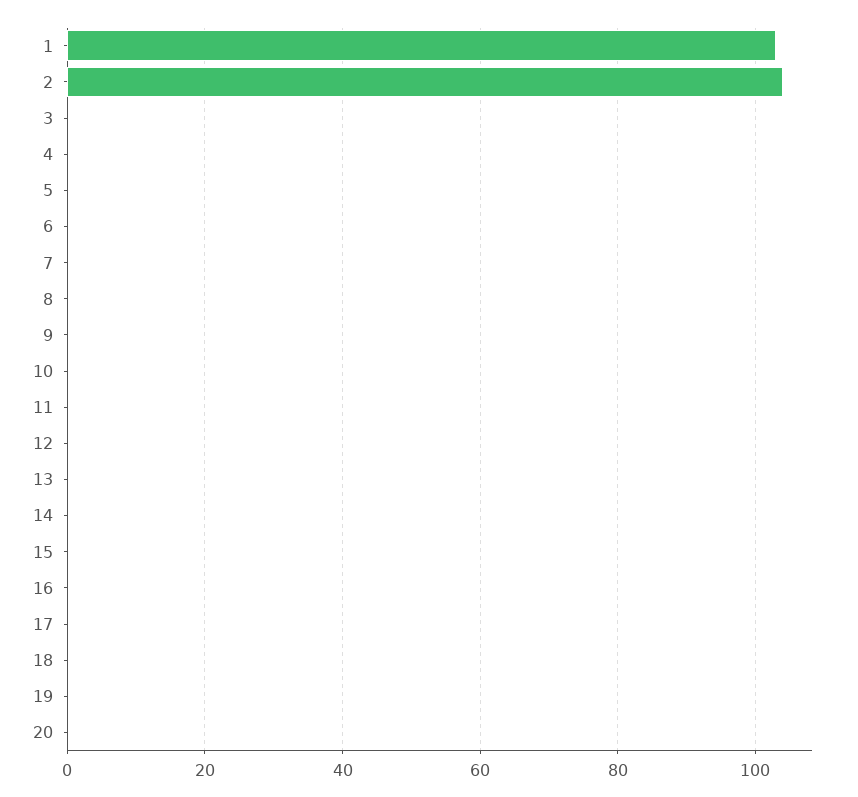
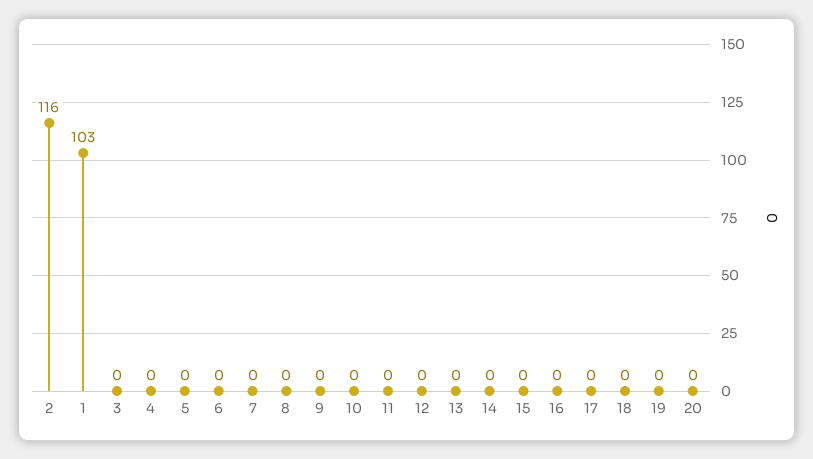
  {
    "1": 103,
-   "2": 105,
+   "2": 116,
    "3": 0,
    "4": 0,
    "5": 0,
    "6": 0,
    "7": 0,
    "8": 0,
    "9": 0,
    "10": 0,
    "11": 0,
    "12": 0,
    "13": 0,
    "14": 0,
    "15": 0,
    "16": 0,
    "17": 0,
    "18": 0,
    "19": 0,
    "20": 0
  }

